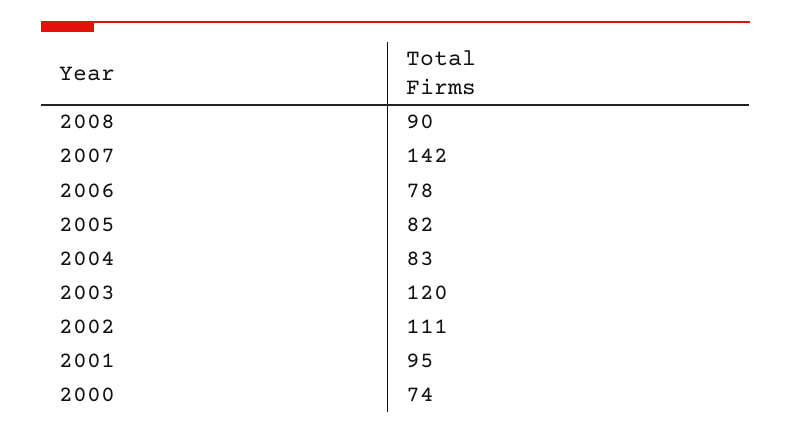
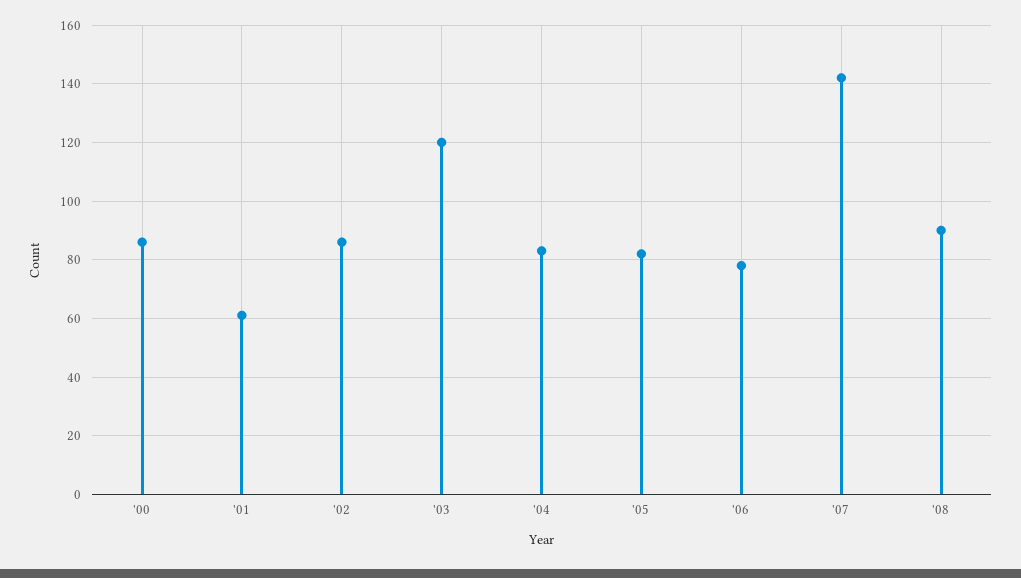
  {
    "2008": 90,
    "2007": 142,
    "2006": 78,
    "2005": 82,
    "2004": 83,
    "2003": 120,
-   "2002": 111,
+   "2002": 85,
-   "2001": 95,
+   "2001": 60,
-   "2000": 74
+   "2000": 85
  }

